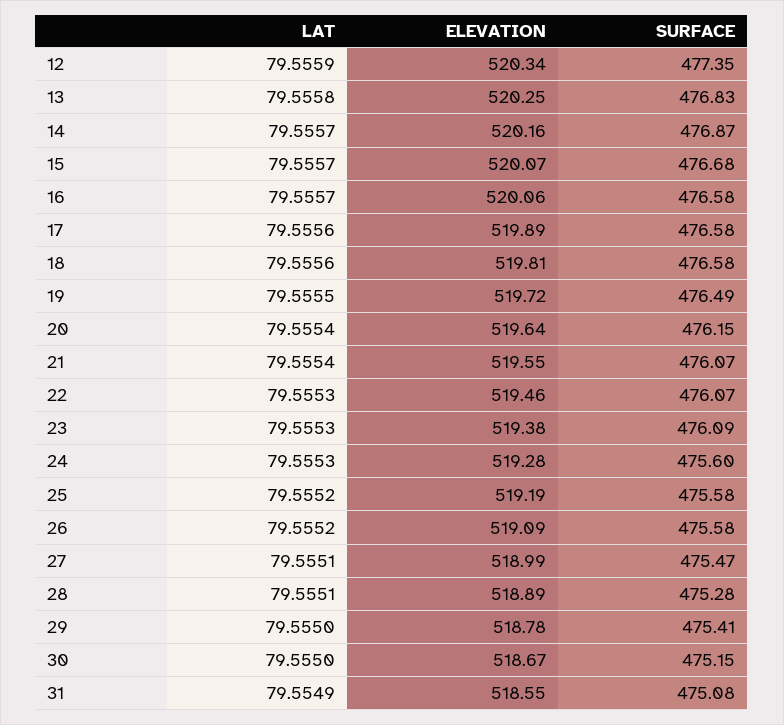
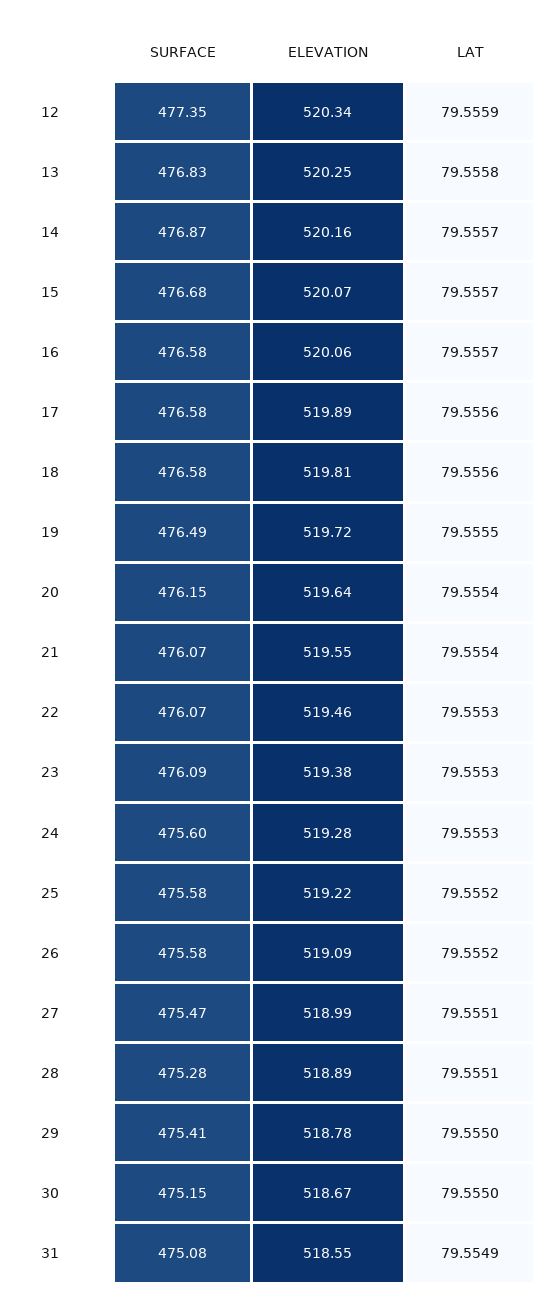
  {
    "LAT": {
      "12": 79.5559,
      "13": 79.5558,
      "14": 79.5557,
      "15": 79.5557,
      "16": 79.5557,
      "17": 79.5556,
      "18": 79.5556,
      "19": 79.5555,
      "20": 79.5554,
      "21": 79.5554,
      "22": 79.5553,
      "23": 79.5553,
      "24": 79.5553,
      "25": 79.5552,
      "26": 79.5552,
      "27": 79.5551,
      "28": 79.5551,
      "29": 79.555,
      "30": 79.555,
      "31": 79.5549
    },
    "ELEVATION": {
      "12": 520.34,
      "13": 520.25,
      "14": 520.16,
      "15": 520.07,
      "16": 520.06,
      "17": 519.89,
      "18": 519.81,
      "19": 519.72,
      "20": 519.64,
      "21": 519.55,
      "22": 519.46,
      "23": 519.38,
      "24": 519.28,
-     "25": 519.19,
+     "25": 519.22,
      "26": 519.09,
      "27": 518.99,
      "28": 518.89,
      "29": 518.78,
      "30": 518.67,
      "31": 518.55
    },
    "SURFACE": {
      "12": 477.35,
      "13": 476.83,
      "14": 476.87,
      "15": 476.68,
      "16": 476.58,
      "17": 476.58,
      "18": 476.58,
      "19": 476.49,
      "20": 476.15,
      "21": 476.07,
      "22": 476.07,
      "23": 476.09,
      "24": 475.6,
      "25": 475.58,
      "26": 475.58,
      "27": 475.47,
      "28": 475.28,
      "29": 475.41,
      "30": 475.15,
      "31": 475.08
    }
  }

